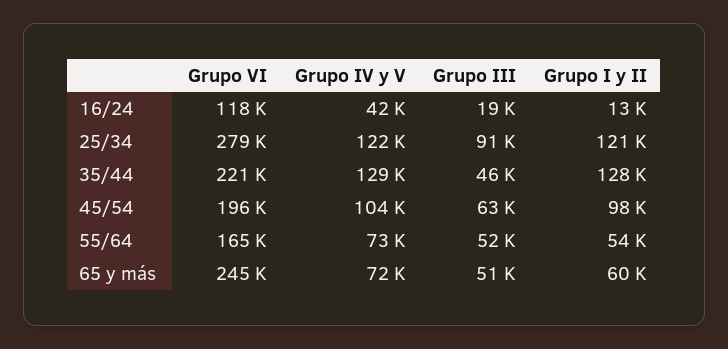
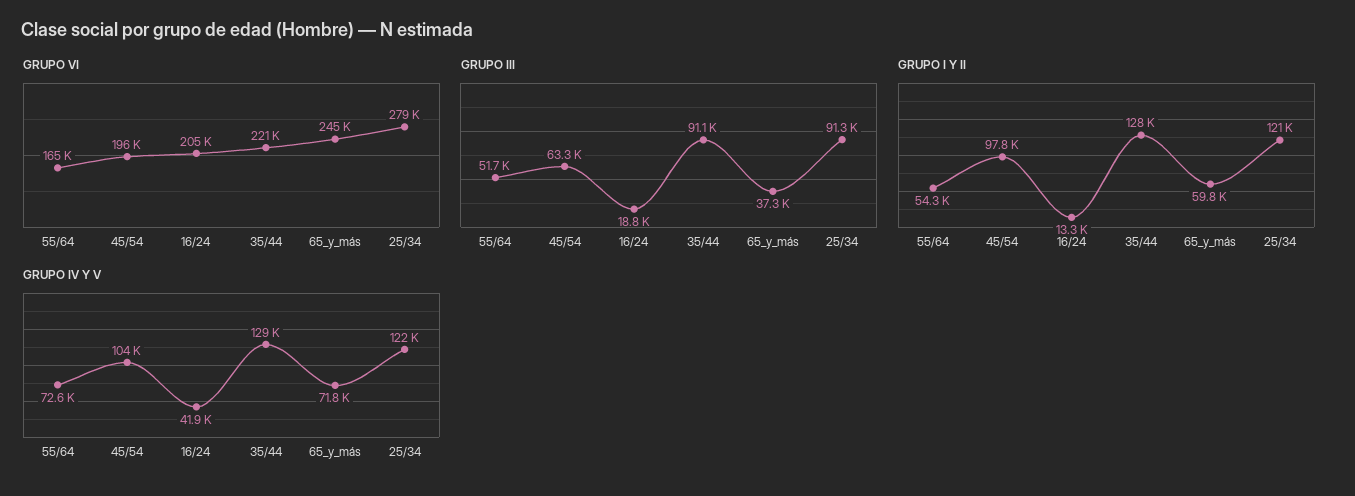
  {
    "Grupo VI": {
-     "16/24": 118000,
+     "16/24": 205000,
      "25/34": 279000,
      "35/44": 221000,
      "45/54": 196000,
      "55/64": 165000,
      "65 y más": 245000
    },
    "Grupo IV y V": {
      "16/24": 41900,
      "25/34": 122000,
      "35/44": 129000,
      "45/54": 104000,
      "55/64": 72600,
      "65 y más": 71800
    },
    "Grupo III": {
      "16/24": 18800,
      "25/34": 91300,
-     "35/44": 46000,
+     "35/44": 91100,
      "45/54": 63300,
      "55/64": 51700,
-     "65 y más": 51000
+     "65 y más": 37300
    },
    "Grupo I y II": {
      "16/24": 13300,
      "25/34": 121000,
      "35/44": 128000,
      "45/54": 97800,
      "55/64": 54300,
      "65 y más": 59800
    }
  }

